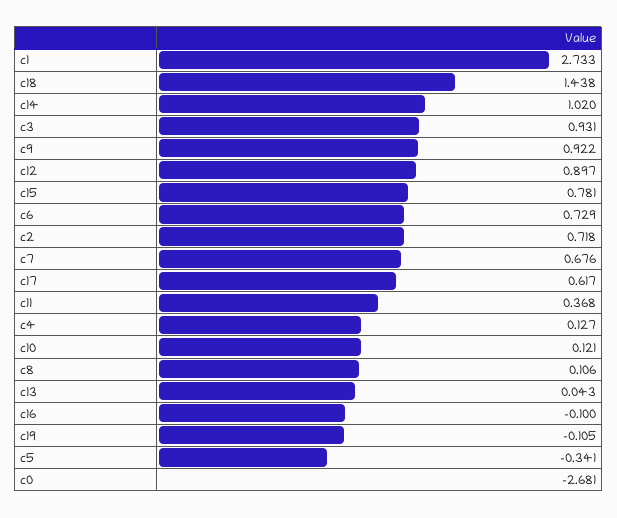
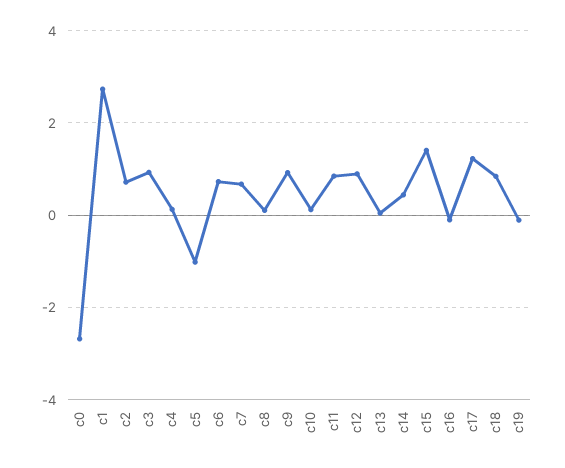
  {
    "c1": 2.733,
-   "c18": 1.438,
+   "c18": 0.8,
-   "c14": 1.02,
+   "c14": 0.4,
    "c3": 0.931,
    "c9": 0.922,
    "c12": 0.897,
-   "c15": 0.781,
+   "c15": 1.4,
    "c6": 0.729,
    "c2": 0.718,
    "c7": 0.676,
-   "c17": 0.617,
+   "c17": 1.2,
-   "c11": 0.368,
+   "c11": 0.8,
    "c4": 0.127,
    "c10": 0.121,
    "c8": 0.106,
    "c13": 0.043,
    "c16": -0.1,
    "c19": -0.105,
-   "c5": -0.341,
+   "c5": -1,
    "c0": -2.681
  }

